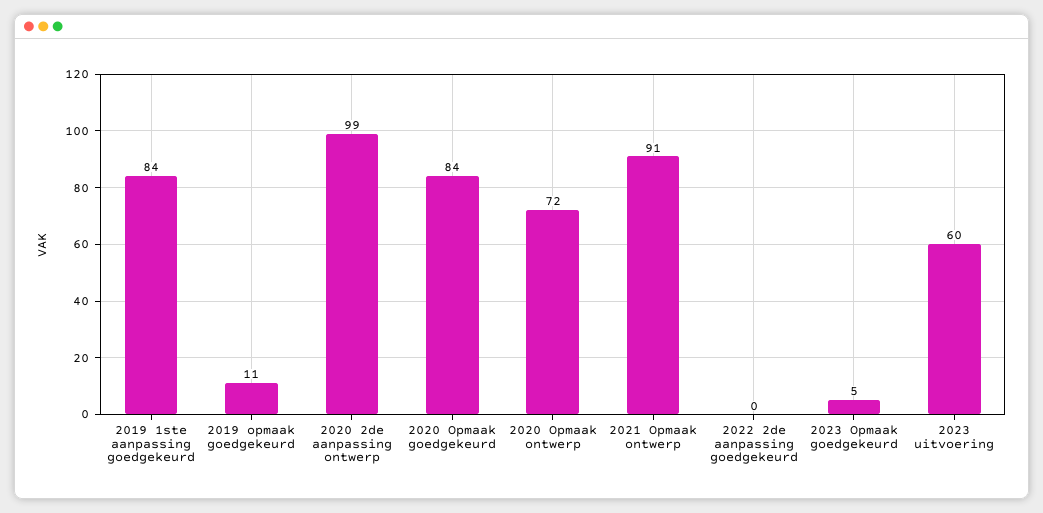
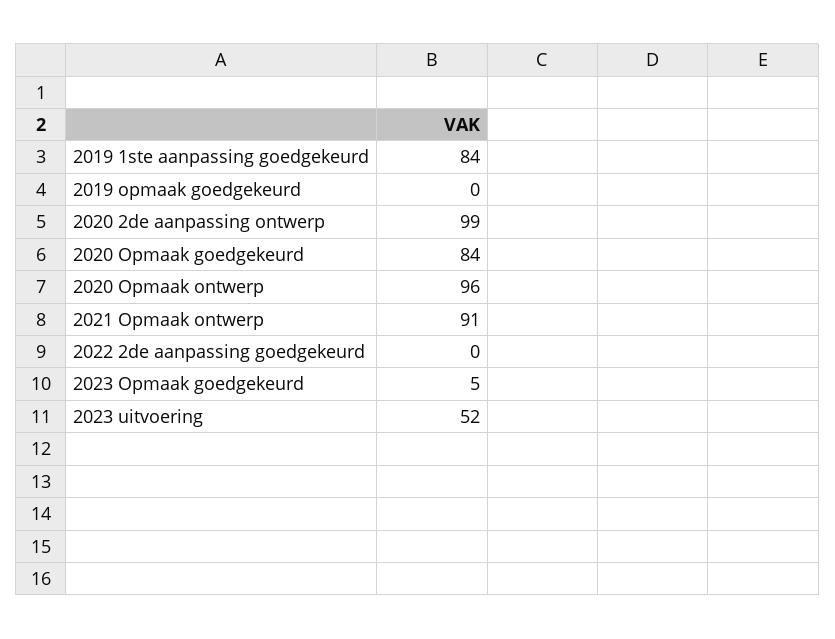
  {
    "2019 1ste aanpassing goedgekeurd": 84,
-   "2019 opmaak goedgekeurd": 11,
+   "2019 opmaak goedgekeurd": 0,
    "2020 2de aanpassing ontwerp": 99,
    "2020 Opmaak goedgekeurd": 84,
-   "2020 Opmaak ontwerp": 72,
+   "2020 Opmaak ontwerp": 96,
    "2021 Opmaak ontwerp": 91,
    "2022 2de aanpassing goedgekeurd": 0,
    "2023 Opmaak goedgekeurd": 5,
-   "2023 uitvoering": 60
+   "2023 uitvoering": 52
  }

